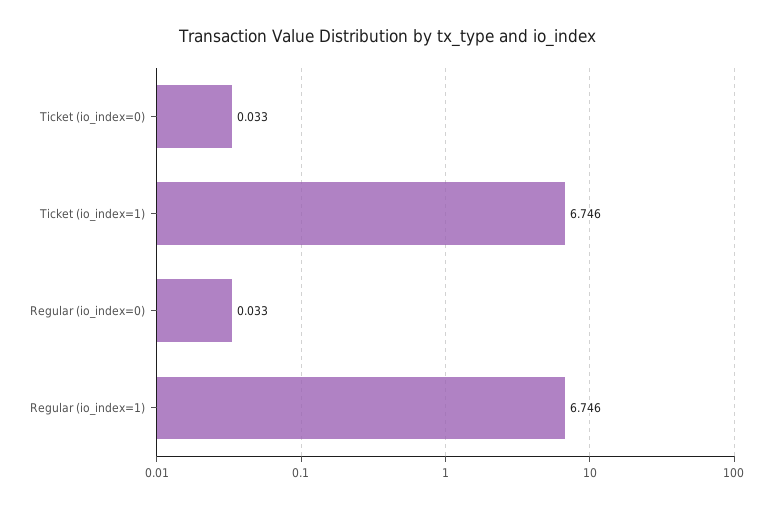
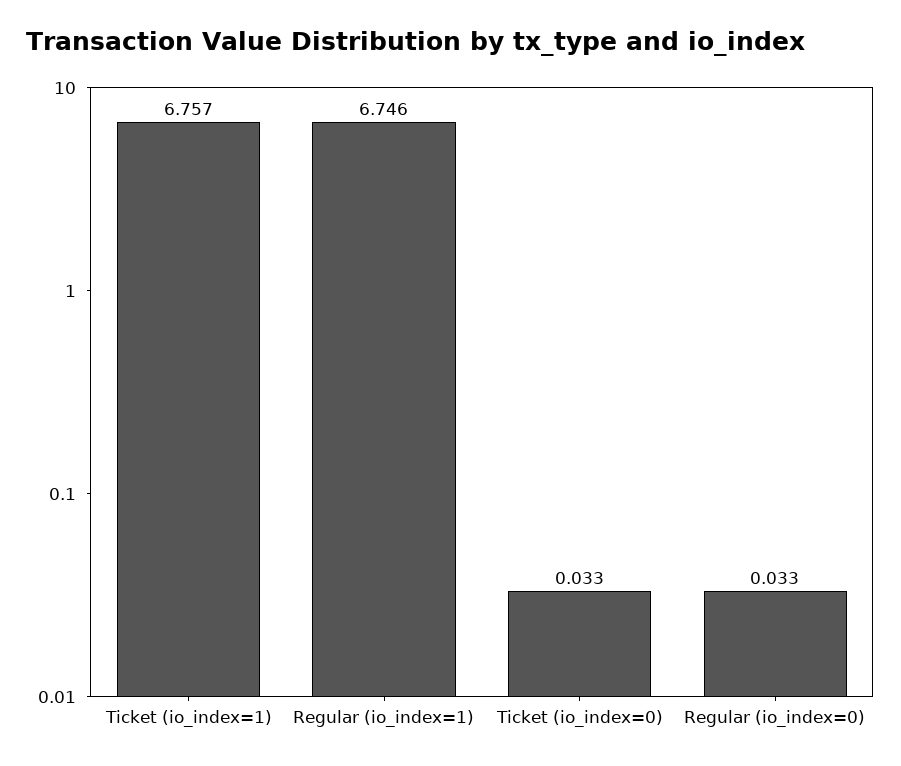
  {
    "Ticket (io_index=0)": 0.033,
-   "Ticket (io_index=1)": 6.746,
+   "Ticket (io_index=1)": 6.757,
    "Regular (io_index=0)": 0.033,
    "Regular (io_index=1)": 6.746
  }

